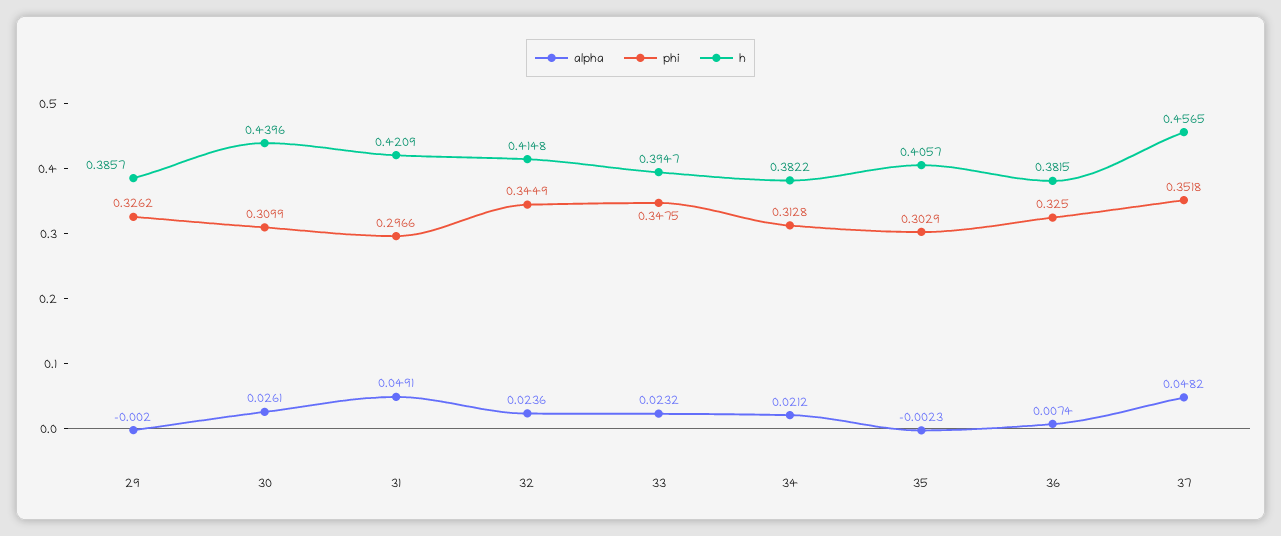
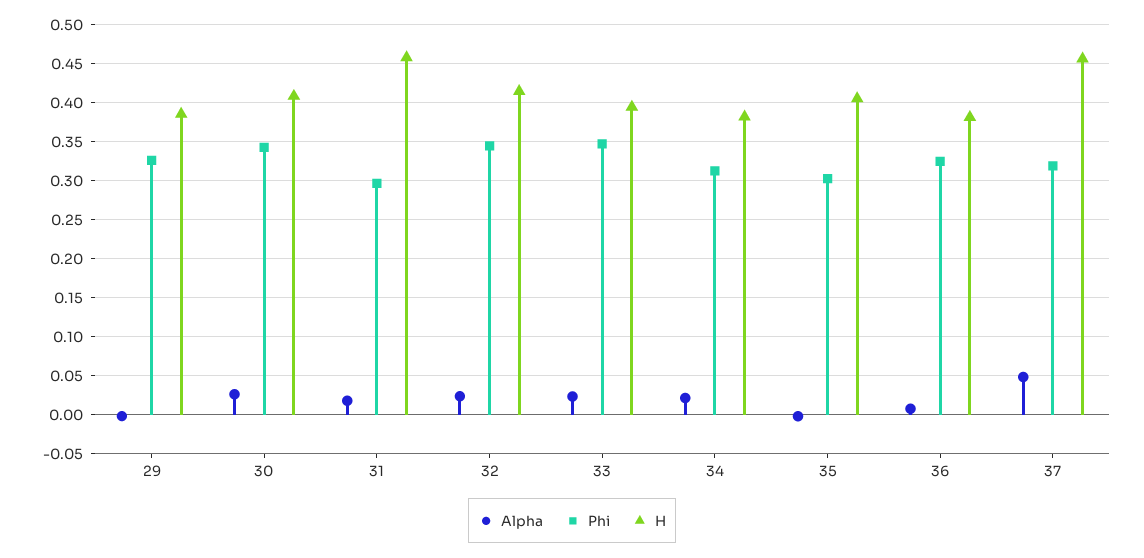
  {
    "alpha": {
      "29": -0.002,
      "30": 0.0261,
-     "31": 0.0491,
+     "31": 0.02,
      "32": 0.0236,
      "33": 0.0232,
      "34": 0.0212,
      "35": -0.0023,
      "36": 0.0074,
      "37": 0.0482
    },
    "phi": {
      "29": 0.3262,
-     "30": 0.3099,
+     "30": 0.34,
      "31": 0.2966,
      "32": 0.3449,
      "33": 0.3475,
      "34": 0.3128,
      "35": 0.3029,
      "36": 0.325,
-     "37": 0.3518
+     "37": 0.32
    },
    "h": {
      "29": 0.3857,
-     "30": 0.4396,
+     "30": 0.41,
-     "31": 0.4209,
+     "31": 0.46,
      "32": 0.4148,
      "33": 0.3947,
      "34": 0.3822,
      "35": 0.4057,
      "36": 0.3815,
      "37": 0.4565
    }
  }

